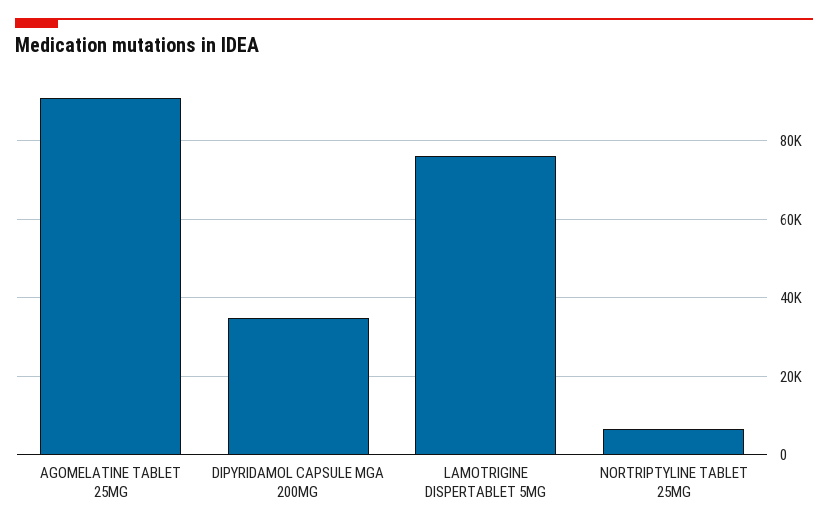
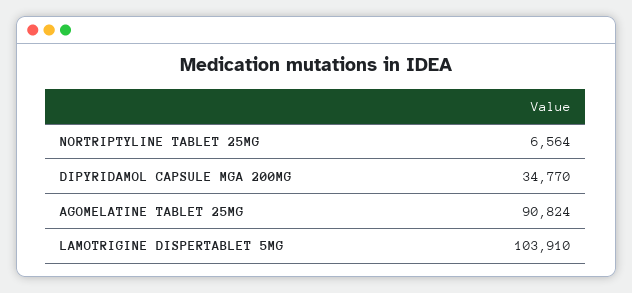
  {
    "AGOMELATINE TABLET 25MG": 90824,
    "DIPYRIDAMOL CAPSULE MGA 200MG": 34770,
-   "LAMOTRIGINE DISPERTABLET 5MG": 76000,
+   "LAMOTRIGINE DISPERTABLET 5MG": 103910,
    "NORTRIPTYLINE TABLET 25MG": 6564
  }

